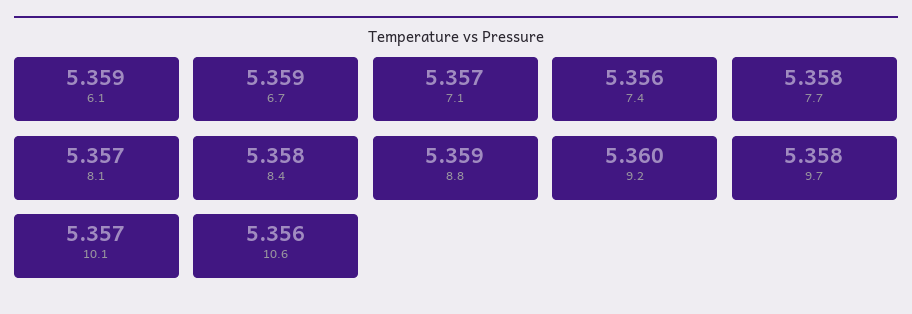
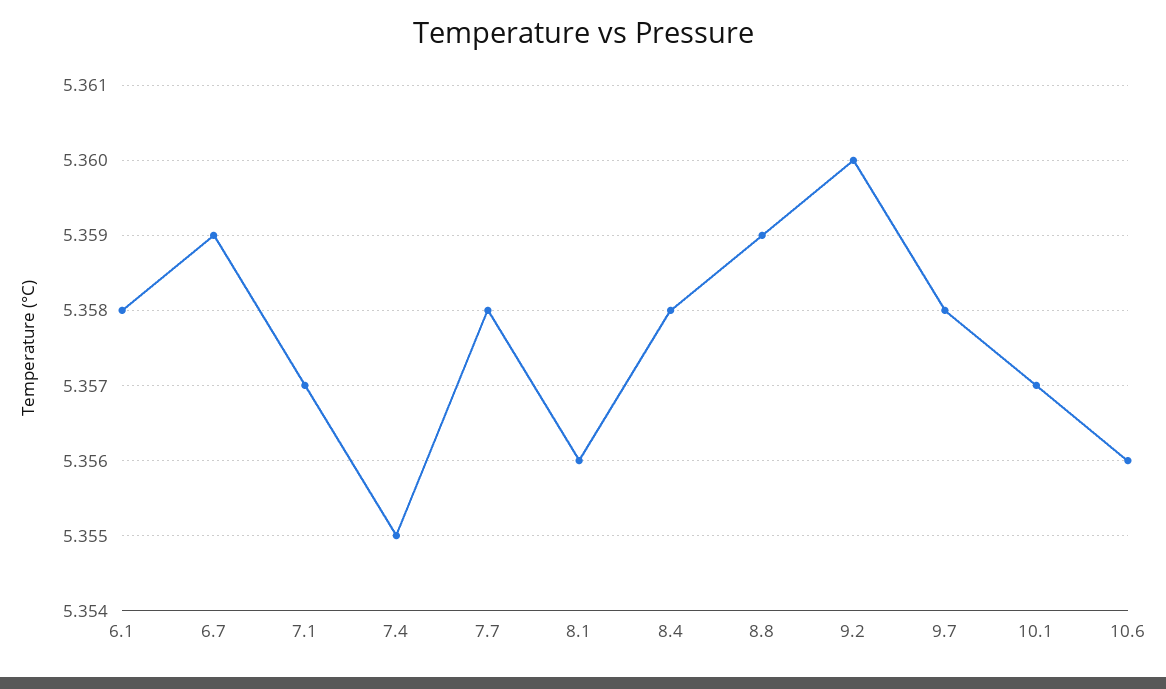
  {
-   "6.1": 5.359,
+   "6.1": 5.358,
    "6.7": 5.359,
    "7.1": 5.357,
-   "7.4": 5.356,
+   "7.4": 5.355,
    "7.7": 5.358,
-   "8.1": 5.357,
+   "8.1": 5.356,
    "8.4": 5.358,
    "8.8": 5.359,
    "9.2": 5.36,
    "9.7": 5.358,
    "10.1": 5.357,
    "10.6": 5.356
  }

